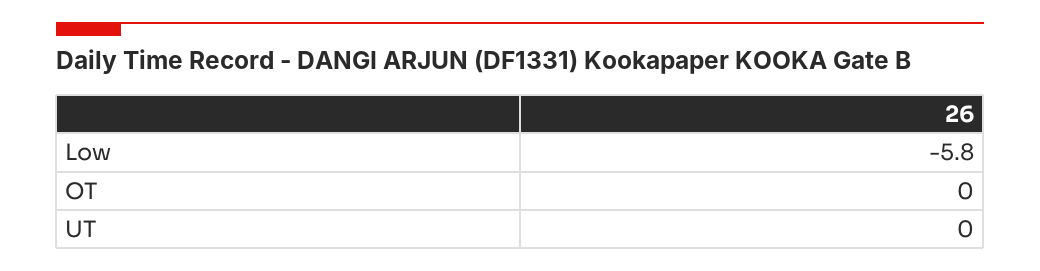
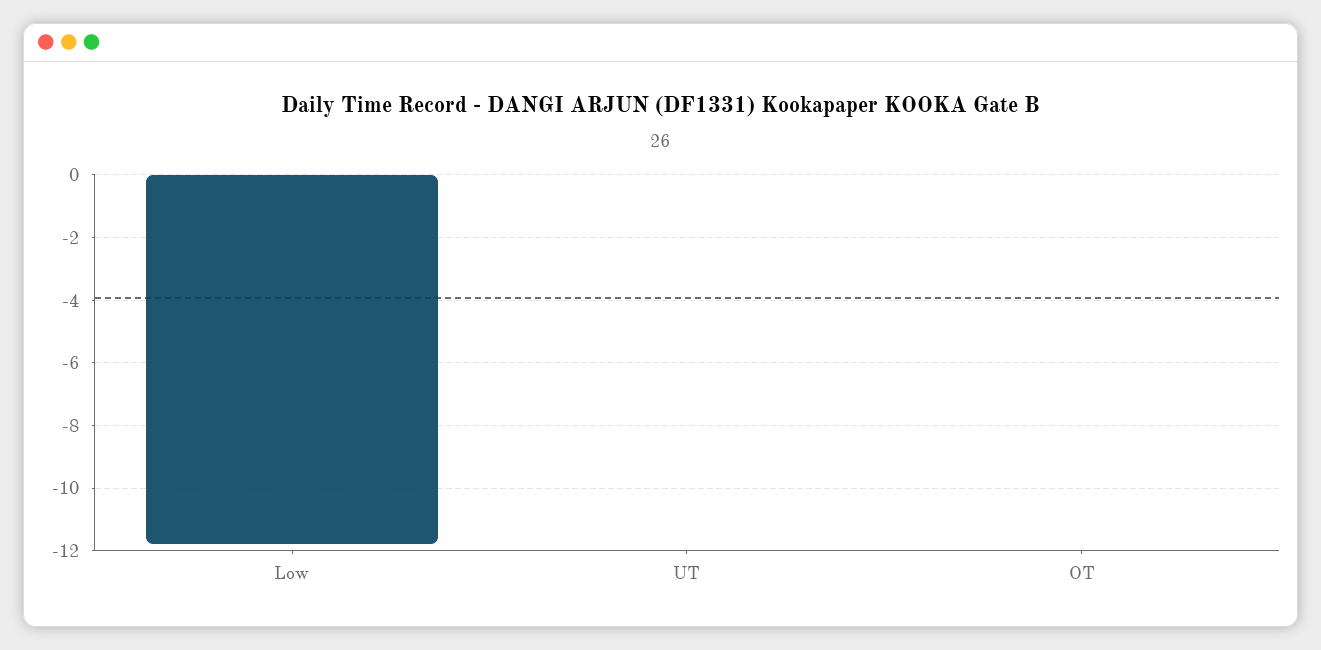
  {
-   "Low": -5.8,
+   "Low": -11.8,
    "OT": 0,
    "UT": 0
  }

